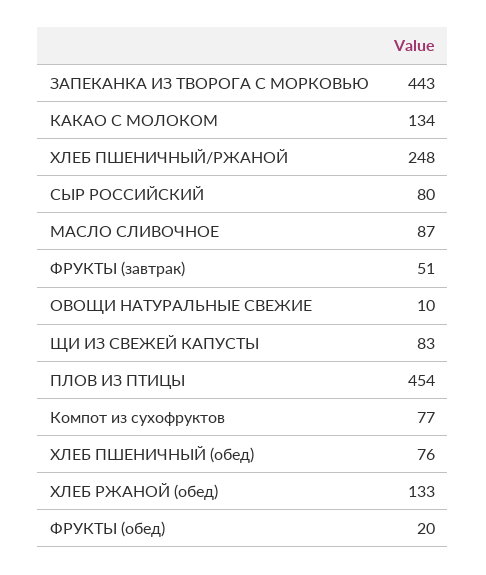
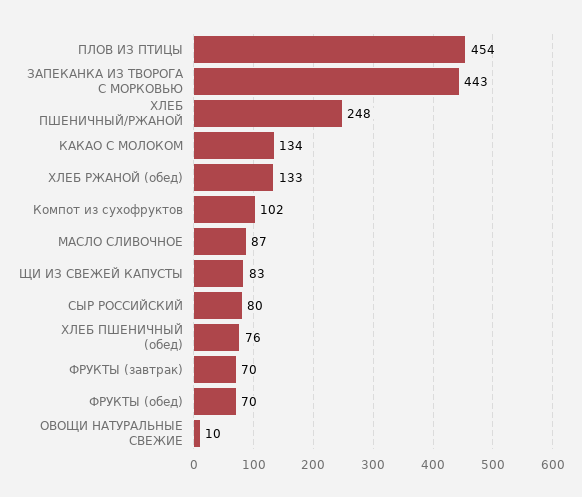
  {
    "ЗАПЕКАНКА ИЗ ТВОРОГА С МОРКОВЬЮ": 443,
    "КАКАО С МОЛОКОМ": 134,
    "ХЛЕБ ПШЕНИЧНЫЙ/РЖАНОЙ": 248,
    "СЫР РОССИЙСКИЙ": 80,
    "МАСЛО СЛИВОЧНОЕ": 87,
-   "ФРУКТЫ (завтрак)": 51,
+   "ФРУКТЫ (завтрак)": 70,
    "ОВОЩИ НАТУРАЛЬНЫЕ СВЕЖИЕ": 10,
    "ЩИ ИЗ СВЕЖЕЙ КАПУСТЫ": 83,
    "ПЛОВ ИЗ ПТИЦЫ": 454,
-   "Компот из сухофруктов": 77,
+   "Компот из сухофруктов": 102,
    "ХЛЕБ ПШЕНИЧНЫЙ (обед)": 76,
    "ХЛЕБ РЖАНОЙ (обед)": 133,
-   "ФРУКТЫ (обед)": 20
+   "ФРУКТЫ (обед)": 70
  }

